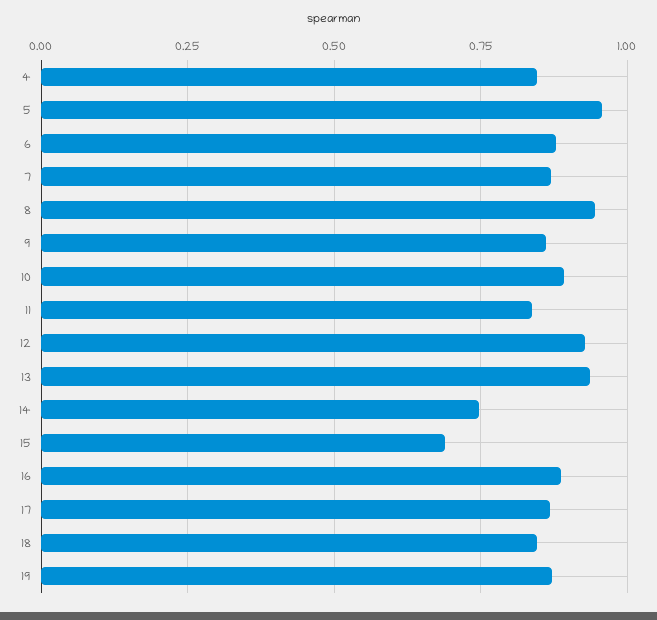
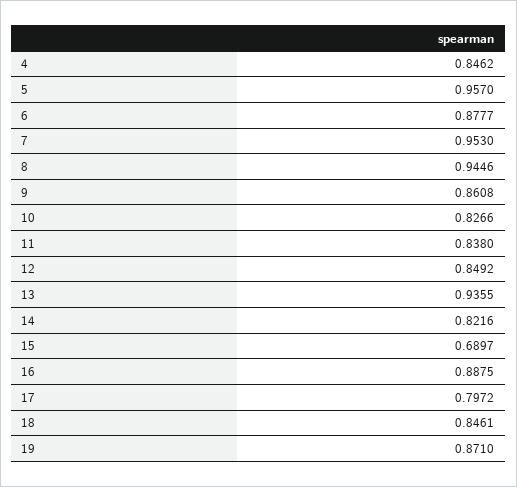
  {
    "4": 0.8462,
    "5": 0.957,
    "6": 0.8777,
-   "7": 0.875,
+   "7": 0.953,
    "8": 0.9446,
    "9": 0.8608,
-   "10": 0.9,
+   "10": 0.8266,
    "11": 0.838,
-   "12": 0.925,
+   "12": 0.8492,
    "13": 0.9355,
-   "14": 0.75,
+   "14": 0.8216,
    "15": 0.6897,
    "16": 0.8875,
-   "17": 0.875,
+   "17": 0.7972,
    "18": 0.8461,
    "19": 0.871
  }

